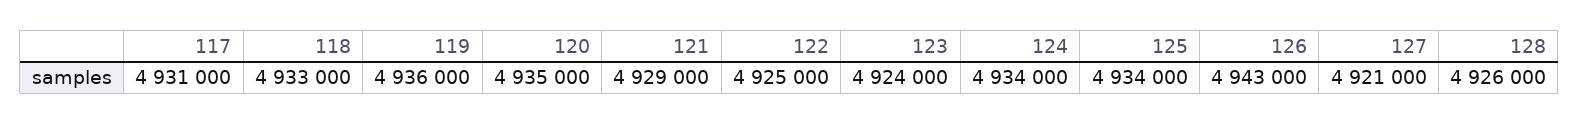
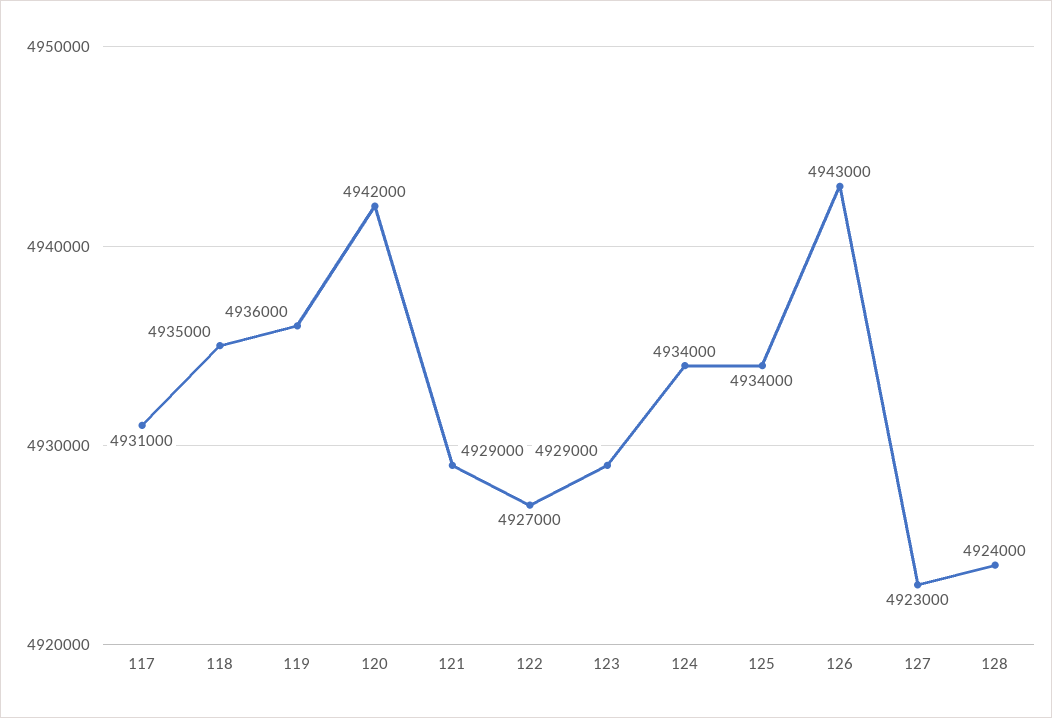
  {
    "117": 4931000,
-   "118": 4933000,
+   "118": 4935000,
    "119": 4936000,
-   "120": 4935000,
+   "120": 4942000,
    "121": 4929000,
-   "122": 4925000,
+   "122": 4927000,
-   "123": 4924000,
+   "123": 4929000,
    "124": 4934000,
    "125": 4934000,
    "126": 4943000,
-   "127": 4921000,
+   "127": 4923000,
-   "128": 4926000
+   "128": 4924000
  }

